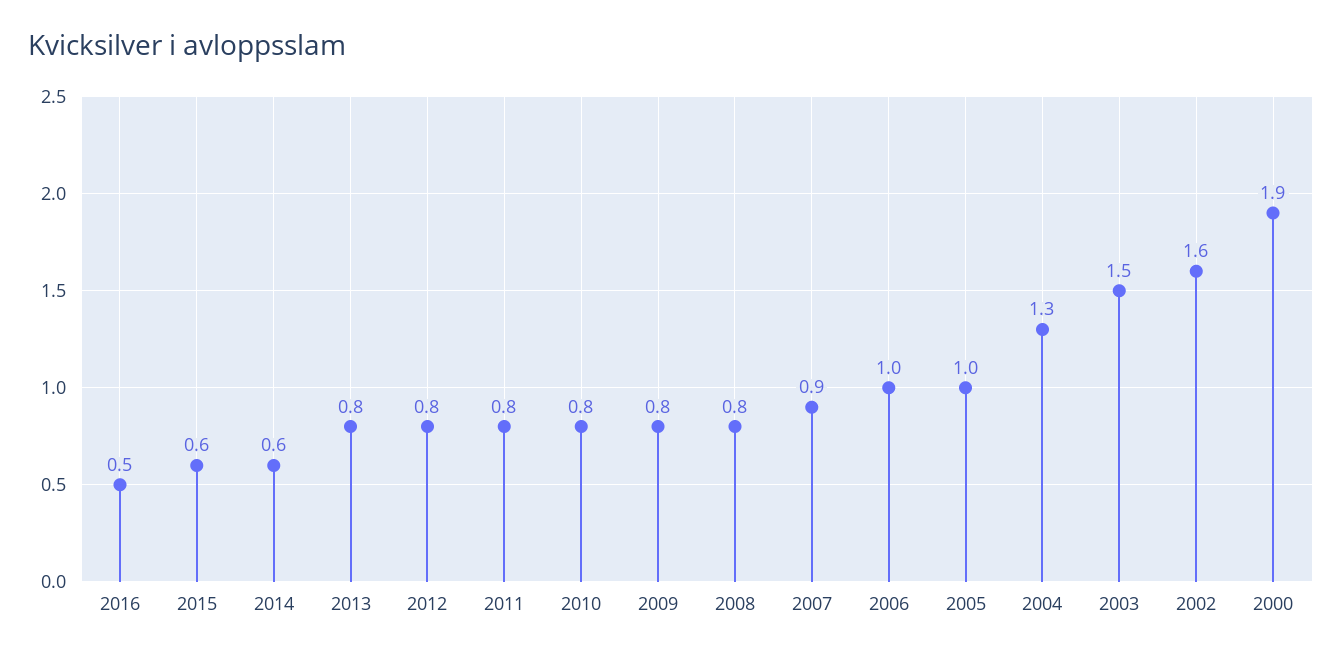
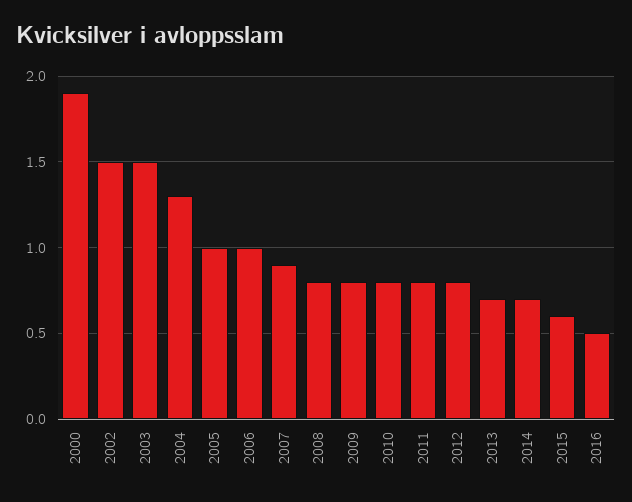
  {
    "2016": 0.5,
    "2015": 0.6,
-   "2014": 0.6,
+   "2014": 0.7,
-   "2013": 0.8,
+   "2013": 0.7,
    "2012": 0.8,
    "2011": 0.8,
    "2010": 0.8,
    "2009": 0.8,
    "2008": 0.8,
    "2007": 0.9,
    "2006": 1,
    "2005": 1,
    "2004": 1.3,
    "2003": 1.5,
-   "2002": 1.6,
+   "2002": 1.5,
    "2000": 1.9
  }

